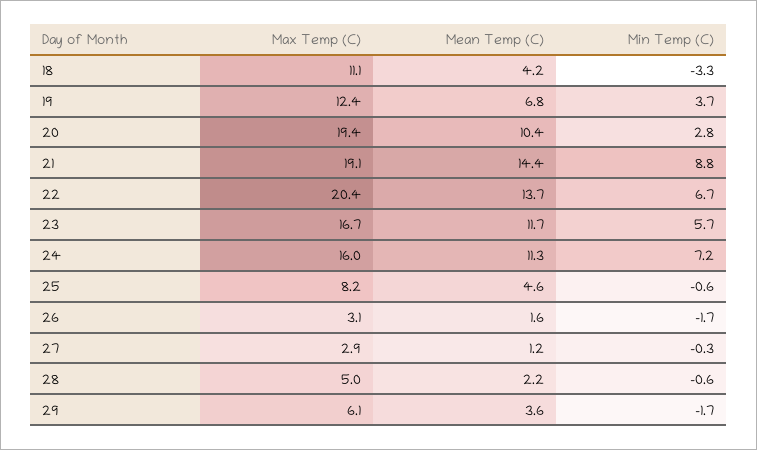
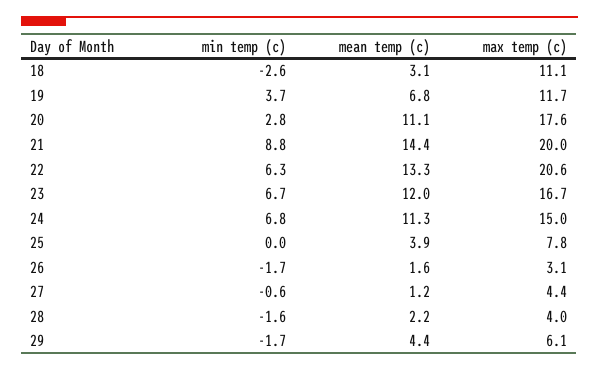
  {
    "Max Temp (C)": {
      "18": 11.1,
-     "19": 12.4,
+     "19": 11.7,
-     "20": 19.4,
+     "20": 17.6,
-     "21": 19.1,
+     "21": 20,
-     "22": 20.4,
+     "22": 20.6,
      "23": 16.7,
-     "24": 16,
+     "24": 15,
-     "25": 8.2,
+     "25": 7.8,
      "26": 3.1,
-     "27": 2.9,
+     "27": 4.4,
-     "28": 5,
+     "28": 4,
      "29": 6.1
    },
    "Mean Temp (C)": {
-     "18": 4.2,
+     "18": 3.1,
      "19": 6.8,
-     "20": 10.4,
+     "20": 11.1,
      "21": 14.4,
-     "22": 13.7,
+     "22": 13.3,
-     "23": 11.7,
+     "23": 12,
      "24": 11.3,
-     "25": 4.6,
+     "25": 3.9,
      "26": 1.6,
      "27": 1.2,
      "28": 2.2,
-     "29": 3.6
+     "29": 4.4
    },
    "Min Temp (C)": {
-     "18": -3.3,
+     "18": -2.6,
      "19": 3.7,
      "20": 2.8,
      "21": 8.8,
-     "22": 6.7,
+     "22": 6.3,
-     "23": 5.7,
+     "23": 6.7,
-     "24": 7.2,
+     "24": 6.8,
-     "25": -0.6,
+     "25": 0,
      "26": -1.7,
-     "27": -0.3,
+     "27": -0.6,
-     "28": -0.6,
+     "28": -1.6,
      "29": -1.7
    }
  }

